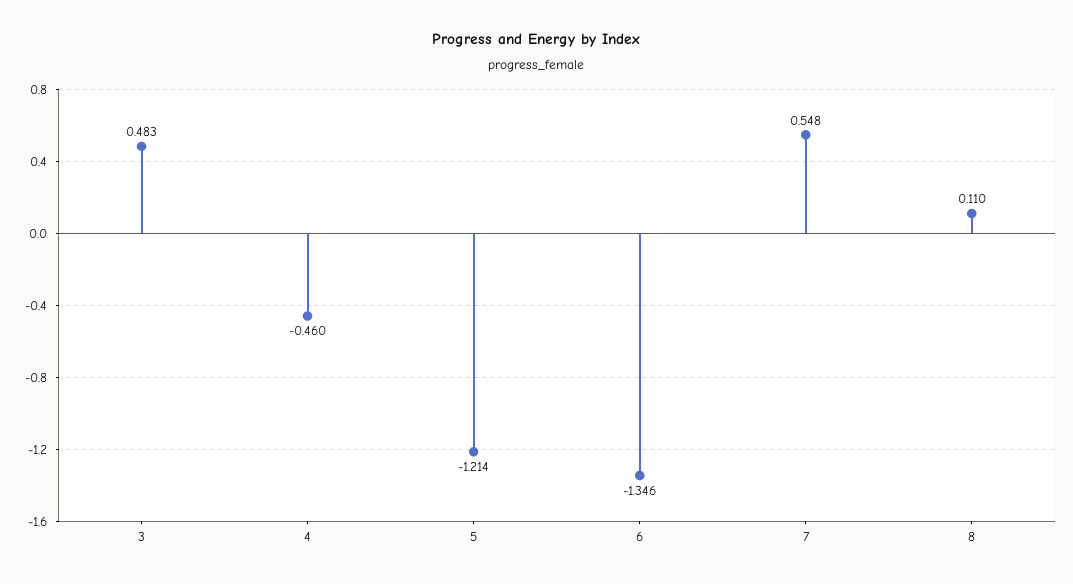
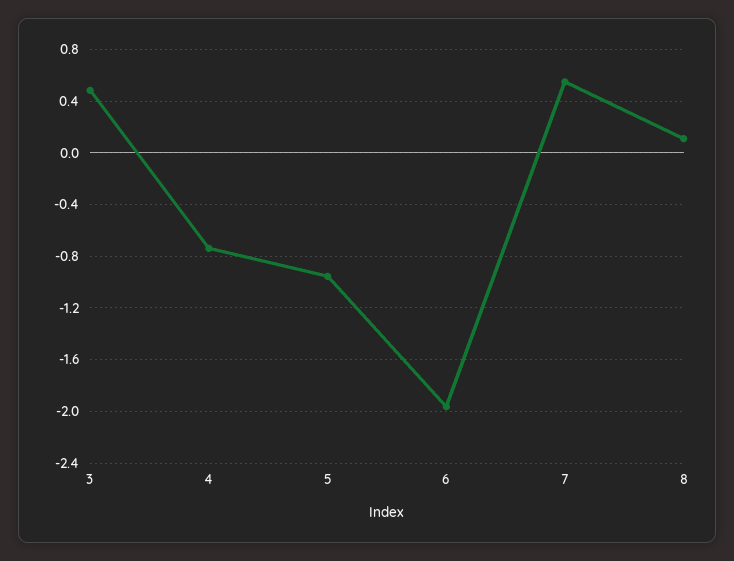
  {
    "3": 0.483,
-   "4": -0.46,
+   "4": -0.75,
-   "5": -1.214,
+   "5": -0.95,
-   "6": -1.346,
+   "6": -1.95,
    "7": 0.548,
    "8": 0.11
  }

